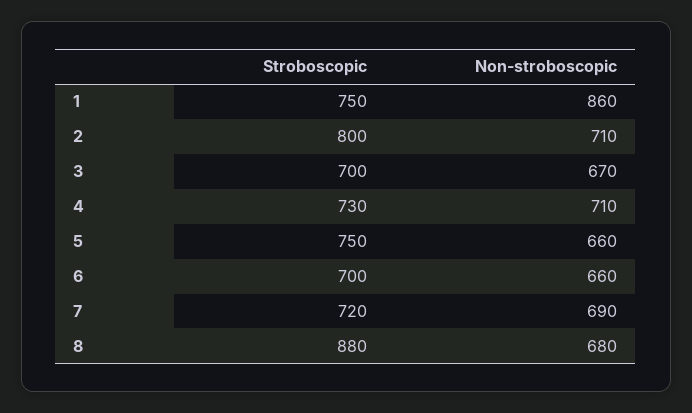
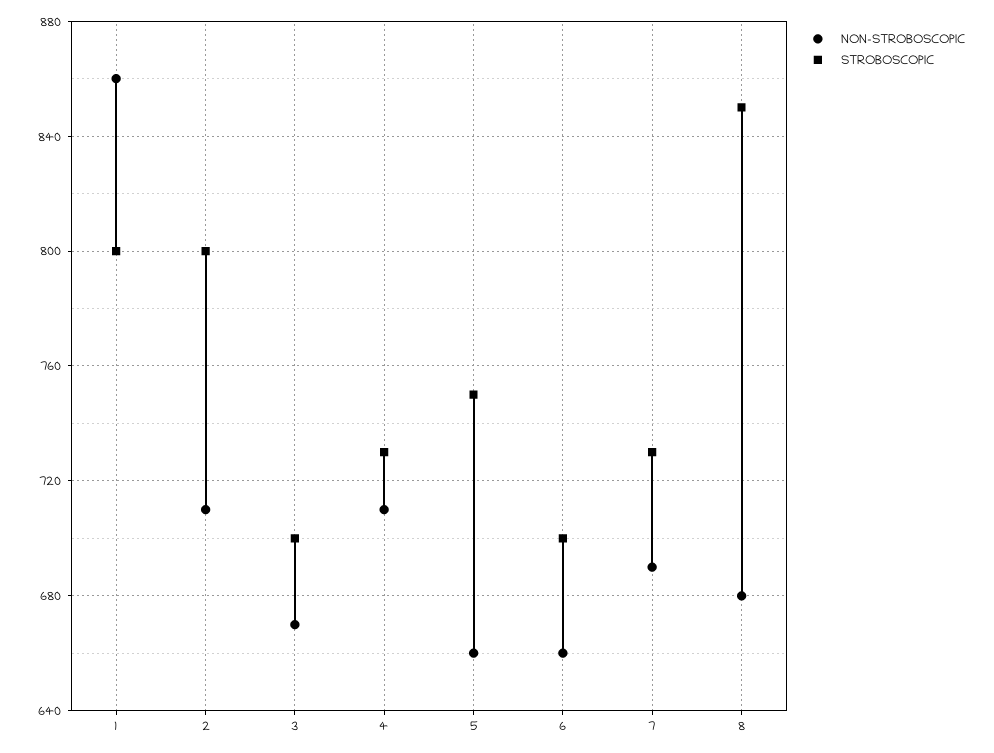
  {
    "Stroboscopic": {
-     "1": 750,
+     "1": 800,
      "2": 800,
      "3": 700,
      "4": 730,
      "5": 750,
      "6": 700,
-     "7": 720,
+     "7": 730,
-     "8": 880
+     "8": 850
    },
    "Non-stroboscopic": {
      "1": 860,
      "2": 710,
      "3": 670,
      "4": 710,
      "5": 660,
      "6": 660,
      "7": 690,
      "8": 680
    }
  }

